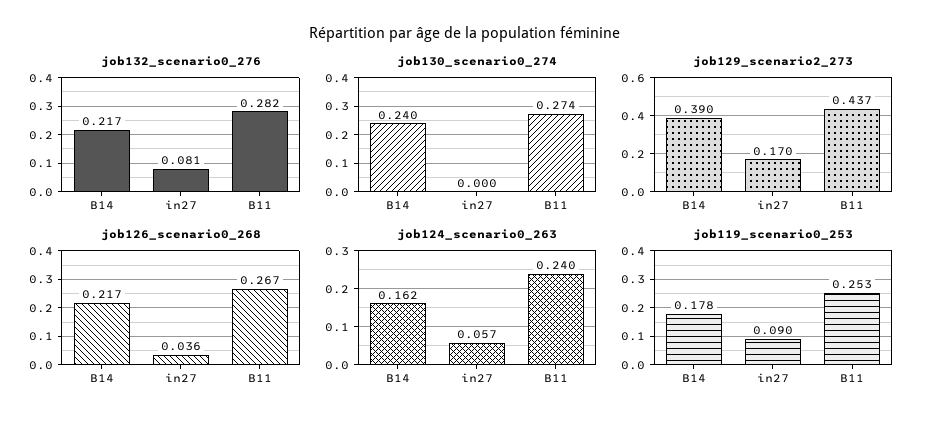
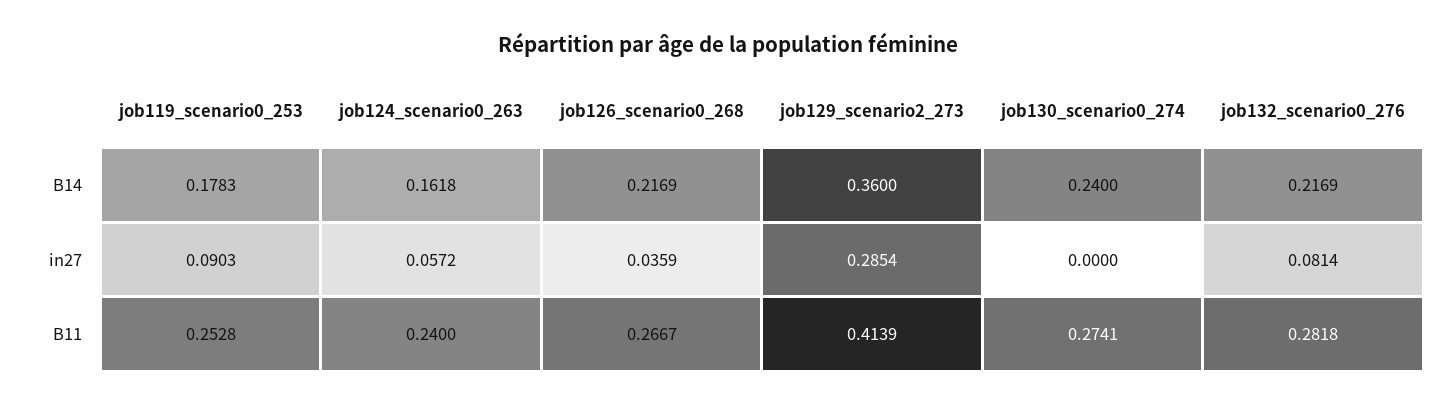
  {
    "job132_scenario0_276": {
      "B14": 0.2169,
      "in27": 0.0814,
      "B11": 0.2818
    },
    "job130_scenario0_274": {
      "B14": 0.24,
      "in27": 0,
      "B11": 0.2741
    },
    "job129_scenario2_273": {
-     "B14": 0.39,
+     "B14": 0.36,
-     "in27": 0.17,
+     "in27": 0.2854,
-     "B11": 0.437
+     "B11": 0.4139
    },
    "job126_scenario0_268": {
      "B14": 0.2169,
      "in27": 0.0359,
      "B11": 0.2667
    },
    "job124_scenario0_263": {
      "B14": 0.1618,
      "in27": 0.0572,
      "B11": 0.24
    },
    "job119_scenario0_253": {
      "B14": 0.1783,
      "in27": 0.0903,
      "B11": 0.2528
    }
  }

